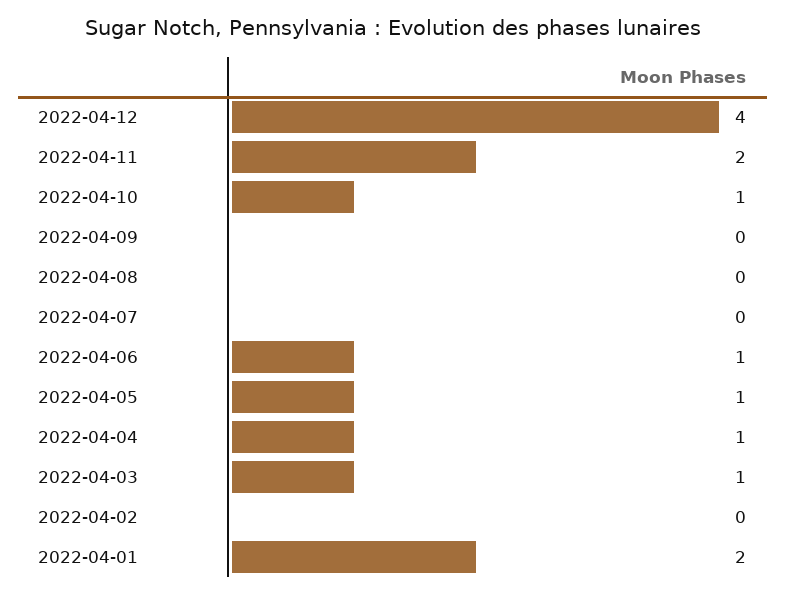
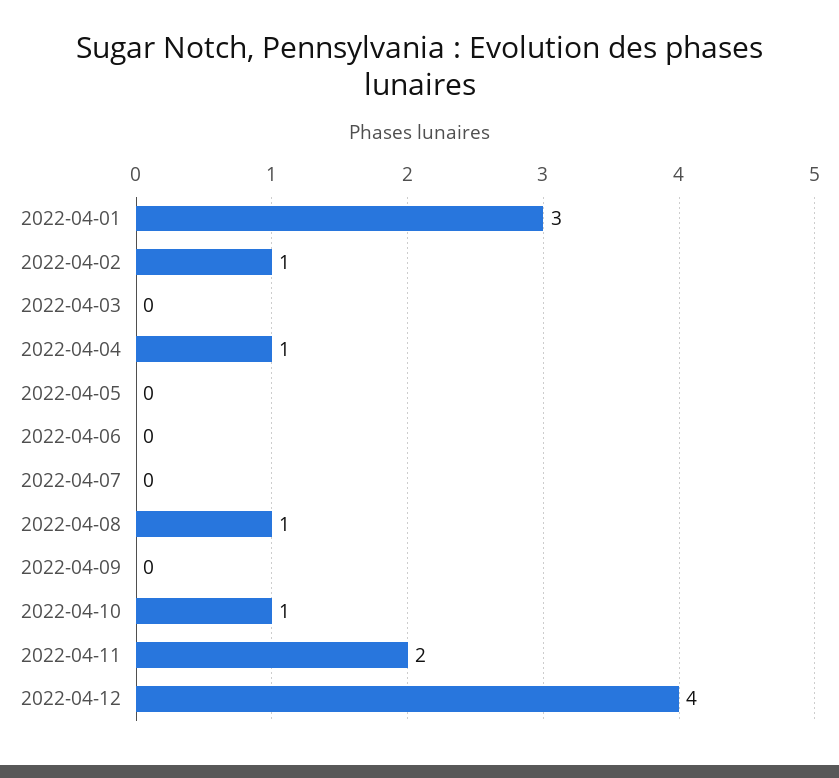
  {
    "2022-04-12": 4,
    "2022-04-11": 2,
    "2022-04-10": 1,
    "2022-04-09": 0,
-   "2022-04-08": 0,
+   "2022-04-08": 1,
    "2022-04-07": 0,
-   "2022-04-06": 1,
+   "2022-04-06": 0,
-   "2022-04-05": 1,
+   "2022-04-05": 0,
    "2022-04-04": 1,
-   "2022-04-03": 1,
+   "2022-04-03": 0,
-   "2022-04-02": 0,
+   "2022-04-02": 1,
-   "2022-04-01": 2
+   "2022-04-01": 3
  }

